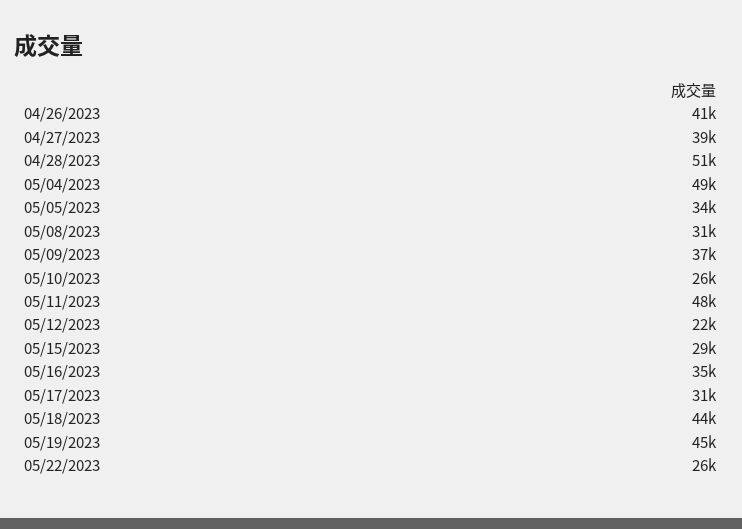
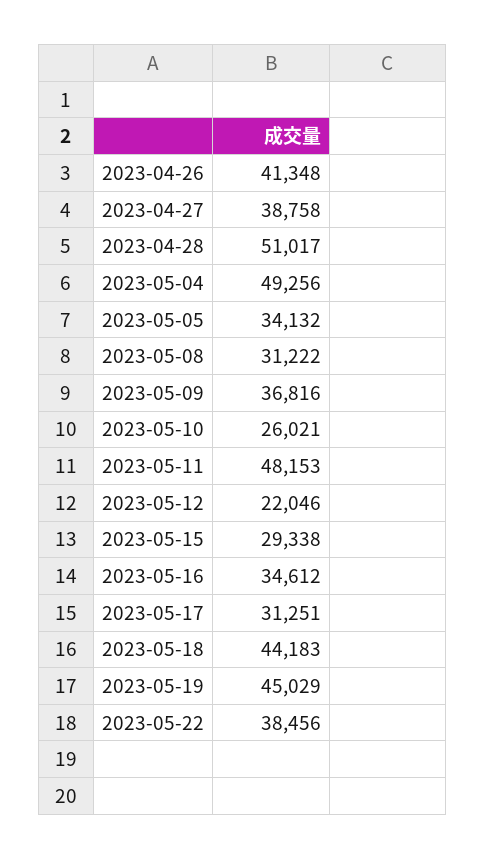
  {
    "04/26/2023": 41348,
    "04/27/2023": 38758,
    "04/28/2023": 51017,
    "05/04/2023": 49256,
    "05/05/2023": 34132,
    "05/08/2023": 31222,
    "05/09/2023": 36816,
    "05/10/2023": 26021,
    "05/11/2023": 48153,
    "05/12/2023": 22046,
    "05/15/2023": 29338,
    "05/16/2023": 34612,
    "05/17/2023": 31251,
    "05/18/2023": 44183,
    "05/19/2023": 45029,
-   "05/22/2023": 26000
+   "05/22/2023": 38456
  }

